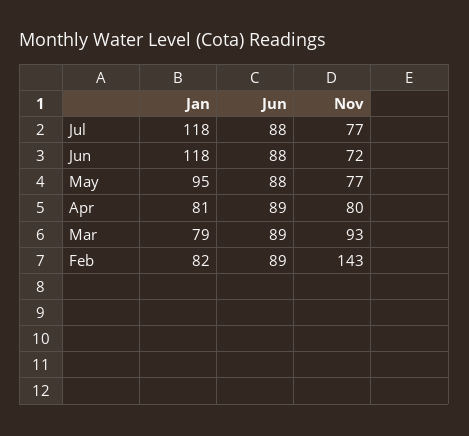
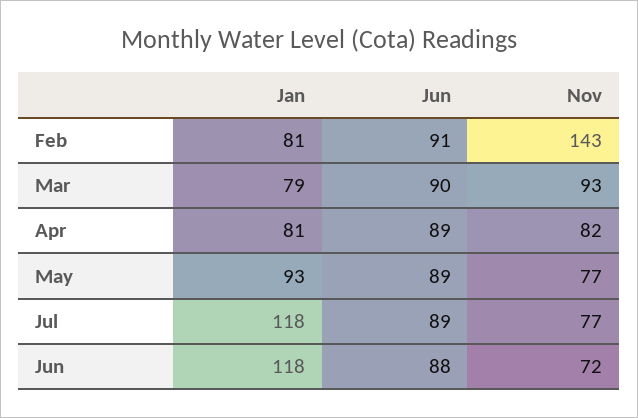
  {
    "Jan": {
      "Jul": 118,
      "Jun": 118,
-     "May": 95,
+     "May": 93,
      "Apr": 81,
      "Mar": 79,
-     "Feb": 82
+     "Feb": 81
    },
    "Jun": {
-     "Jul": 88,
+     "Jul": 89,
      "Jun": 88,
-     "May": 88,
+     "May": 89,
      "Apr": 89,
-     "Mar": 89,
+     "Mar": 90,
-     "Feb": 89
+     "Feb": 91
    },
    "Nov": {
      "Jul": 77,
      "Jun": 72,
      "May": 77,
-     "Apr": 80,
+     "Apr": 82,
      "Mar": 93,
      "Feb": 143
    }
  }

